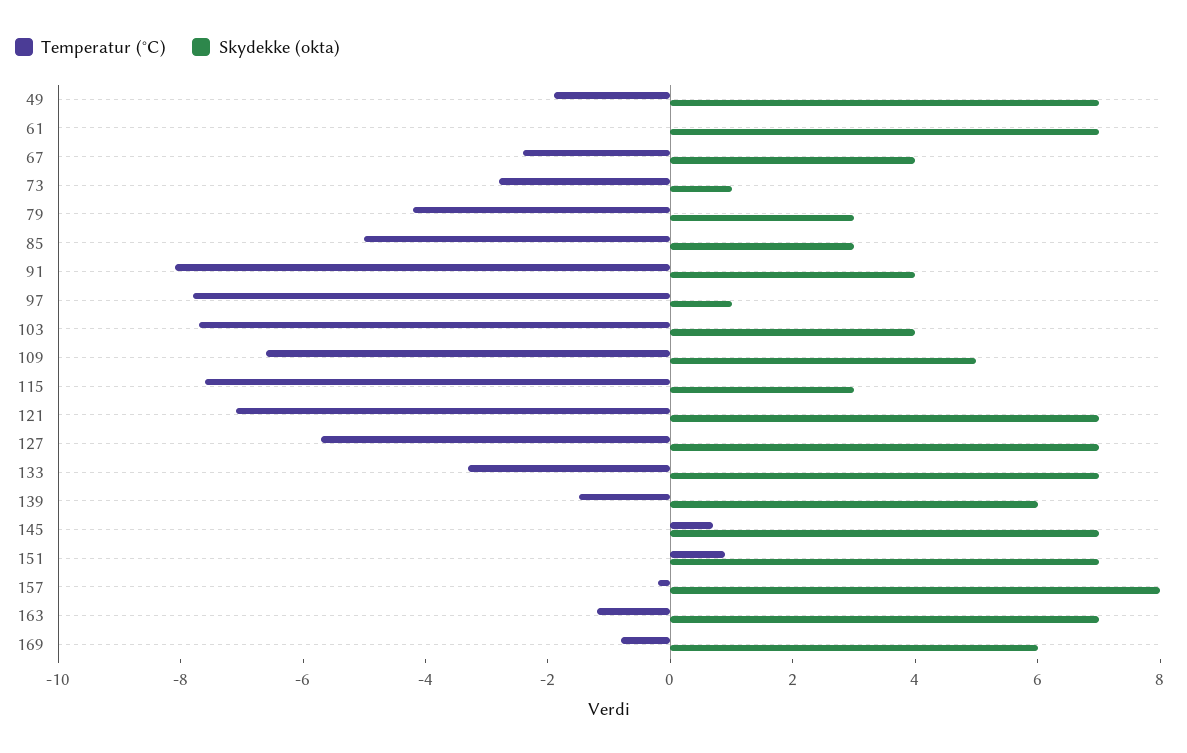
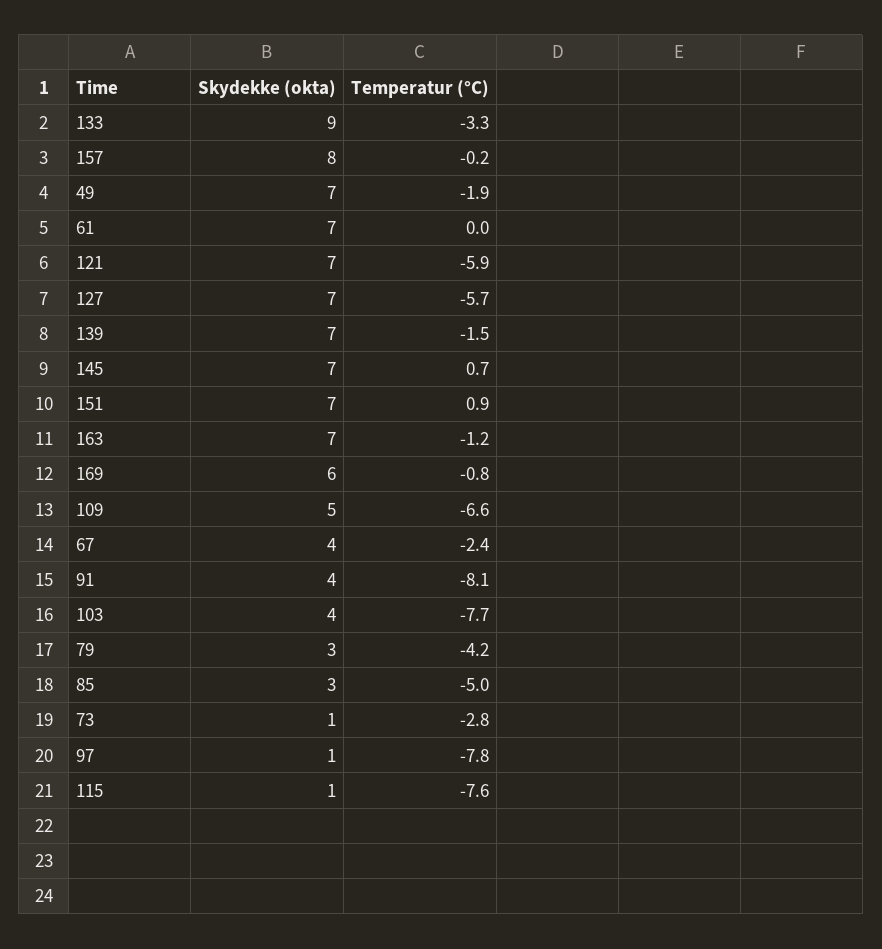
  {
    "Temperatur (°C)": {
      "49": -1.9,
      "61": 0,
      "67": -2.4,
      "73": -2.8,
      "79": -4.2,
      "85": -5,
      "91": -8.1,
      "97": -7.8,
      "103": -7.7,
      "109": -6.6,
      "115": -7.6,
-     "121": -7,
+     "121": -5.9,
      "127": -5.7,
      "133": -3.3,
      "139": -1.5,
      "145": 0.7,
      "151": 0.9,
      "157": -0.2,
      "163": -1.2,
      "169": -0.8
    },
    "Skydekke (okta)": {
      "49": 7,
      "61": 7,
      "67": 4,
      "73": 1,
      "79": 3,
      "85": 3,
      "91": 4,
      "97": 1,
      "103": 4,
      "109": 5,
-     "115": 3,
+     "115": 1,
      "121": 7,
      "127": 7,
-     "133": 7,
+     "133": 9,
-     "139": 6,
+     "139": 7,
      "145": 7,
      "151": 7,
      "157": 8,
      "163": 7,
      "169": 6
    }
  }

